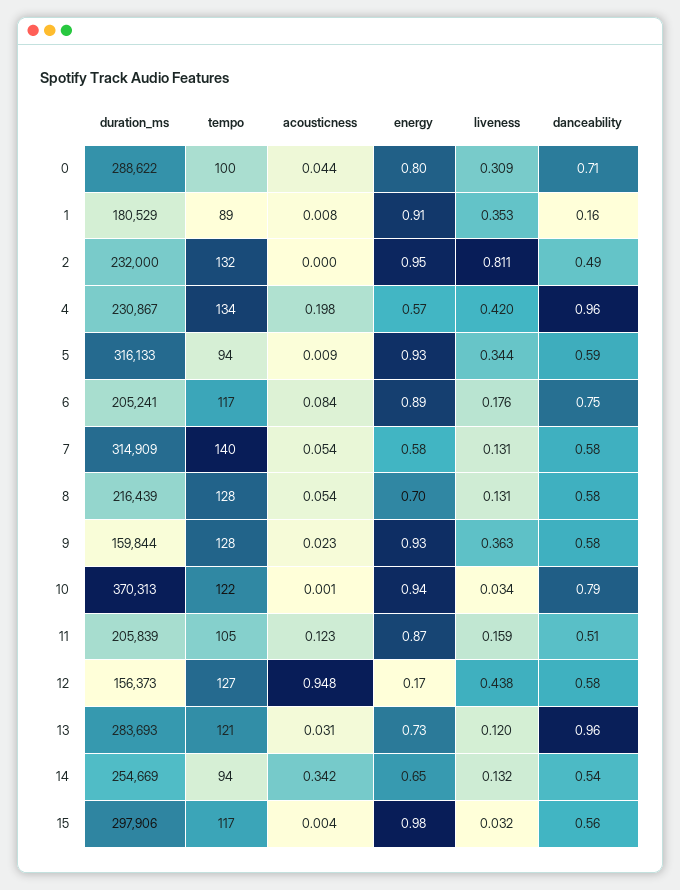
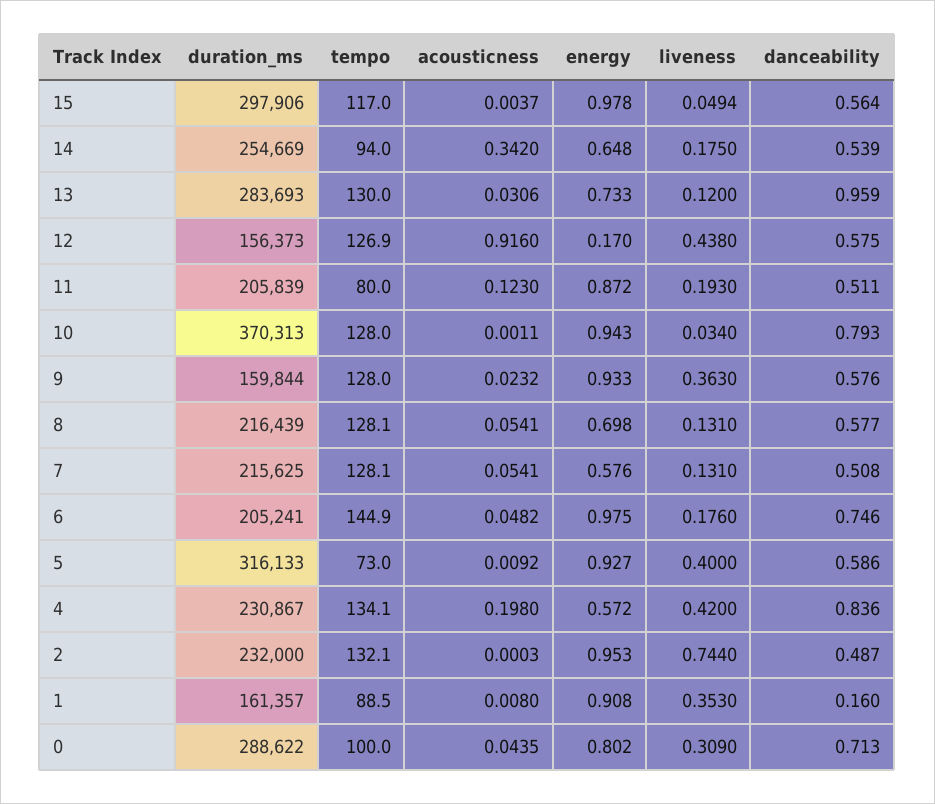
  {
    "duration_ms": {
      "0": 288622,
-     "1": 180529,
+     "1": 161357,
      "2": 232000,
      "4": 230867,
      "5": 316133,
      "6": 205241,
-     "7": 314909,
+     "7": 215625,
      "8": 216439,
      "9": 159844,
      "10": 370313,
      "11": 205839,
      "12": 156373,
      "13": 283693,
      "14": 254669,
      "15": 297906
    },
    "tempo": {
      "0": 100,
      "1": 88.5,
      "2": 132.1,
      "4": 134.1,
-     "5": 94,
+     "5": 73,
-     "6": 117,
+     "6": 144.9,
-     "7": 140,
+     "7": 128.1,
      "8": 128.1,
      "9": 128,
-     "10": 122,
+     "10": 128,
-     "11": 105,
+     "11": 80,
      "12": 126.9,
-     "13": 121,
+     "13": 130,
      "14": 94,
      "15": 117
    },
    "acousticness": {
      "0": 0.0435,
      "1": 0.008,
      "2": 0.0003,
      "4": 0.198,
      "5": 0.0092,
-     "6": 0.084,
+     "6": 0.0482,
      "7": 0.0541,
      "8": 0.0541,
      "9": 0.0232,
      "10": 0.0011,
      "11": 0.123,
-     "12": 0.948,
+     "12": 0.916,
      "13": 0.0306,
      "14": 0.342,
      "15": 0.0037
    },
    "energy": {
      "0": 0.802,
      "1": 0.908,
      "2": 0.953,
      "4": 0.572,
      "5": 0.927,
-     "6": 0.89,
+     "6": 0.975,
      "7": 0.576,
      "8": 0.698,
      "9": 0.933,
      "10": 0.943,
      "11": 0.872,
      "12": 0.17,
      "13": 0.733,
      "14": 0.648,
      "15": 0.978
    },
    "liveness": {
      "0": 0.309,
      "1": 0.353,
-     "2": 0.811,
+     "2": 0.744,
      "4": 0.42,
-     "5": 0.344,
+     "5": 0.4,
      "6": 0.176,
      "7": 0.131,
      "8": 0.131,
      "9": 0.363,
      "10": 0.034,
-     "11": 0.159,
+     "11": 0.193,
      "12": 0.438,
      "13": 0.12,
-     "14": 0.132,
+     "14": 0.175,
-     "15": 0.032
+     "15": 0.0494
    },
    "danceability": {
      "0": 0.713,
      "1": 0.16,
      "2": 0.487,
-     "4": 0.96,
+     "4": 0.836,
      "5": 0.586,
      "6": 0.746,
-     "7": 0.58,
+     "7": 0.508,
      "8": 0.577,
      "9": 0.576,
      "10": 0.793,
      "11": 0.511,
      "12": 0.575,
      "13": 0.959,
      "14": 0.539,
      "15": 0.564
    }
  }

